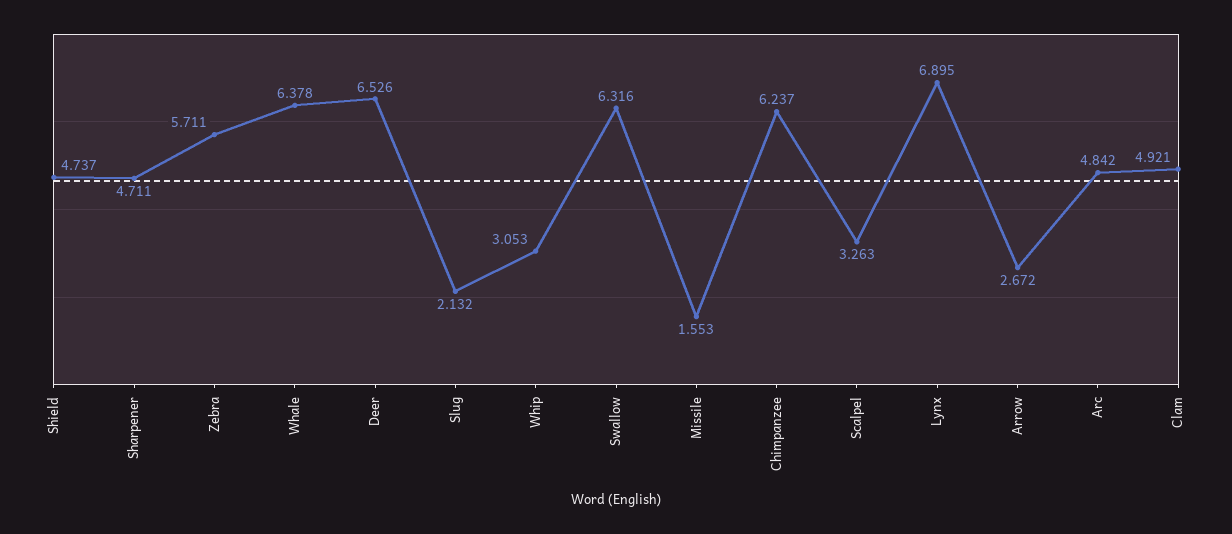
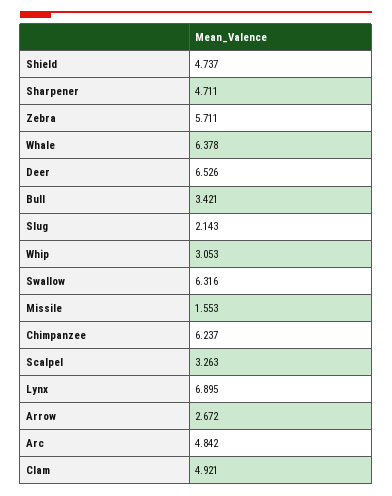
  {
    "Shield": 4.737,
    "Sharpener": 4.711,
    "Zebra": 5.711,
    "Whale": 6.378,
    "Deer": 6.526,
-   "Slug": 2.132,
+   "Slug": 2.143,
    "Whip": 3.053,
    "Swallow": 6.316,
    "Missile": 1.553,
    "Chimpanzee": 6.237,
    "Scalpel": 3.263,
    "Lynx": 6.895,
    "Arrow": 2.672,
    "Arc": 4.842,
-   "Clam": 4.921
+   "Clam": 4.921,
+   "Bull": 3.421
  }

